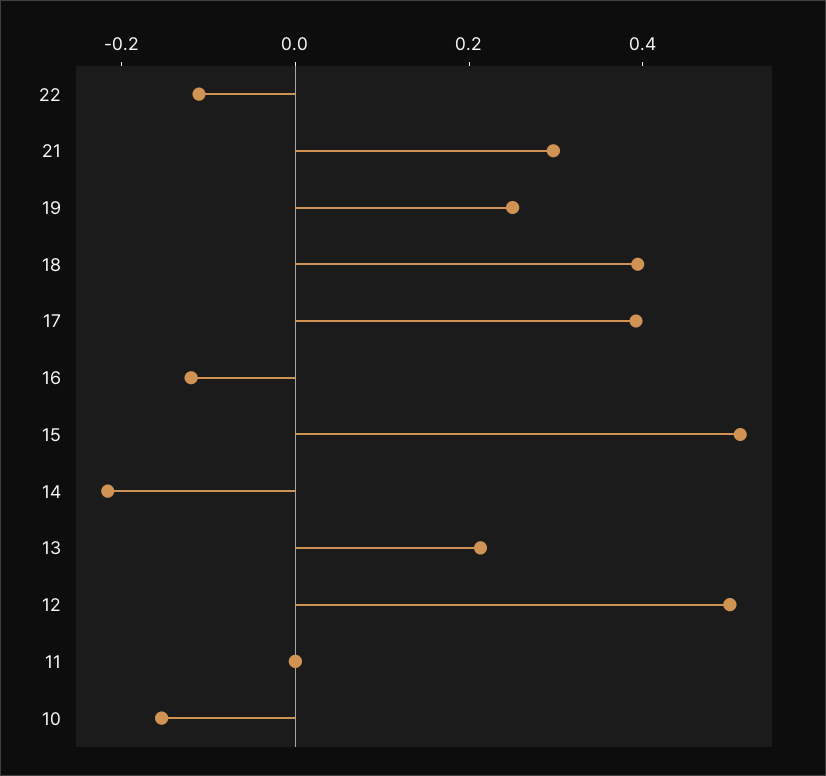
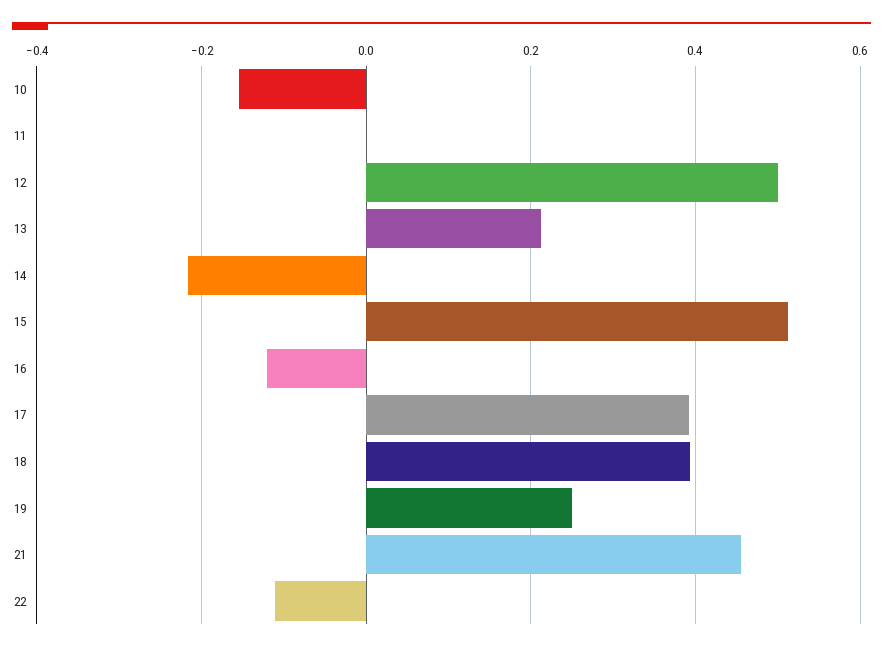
  {
    "22": -0.12,
-   "21": 0.3,
+   "21": 0.46,
    "19": 0.26,
    "18": 0.4,
    "17": 0.4,
    "16": -0.12,
    "15": 0.52,
    "14": -0.22,
    "13": 0.22,
    "12": 0.5,
    "11": 0,
    "10": -0.16
  }

